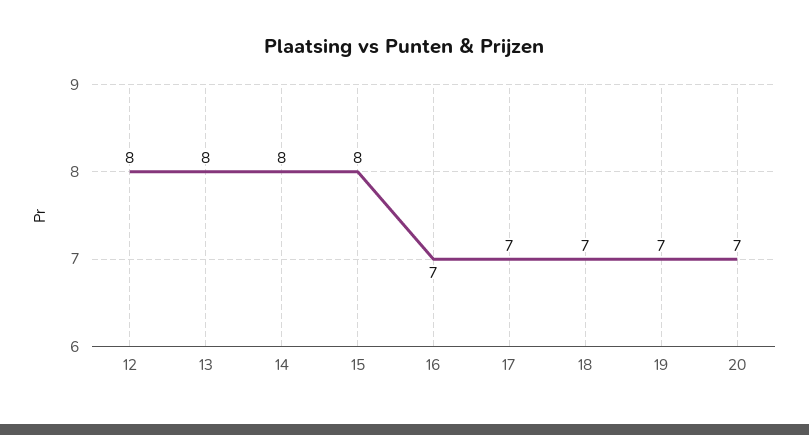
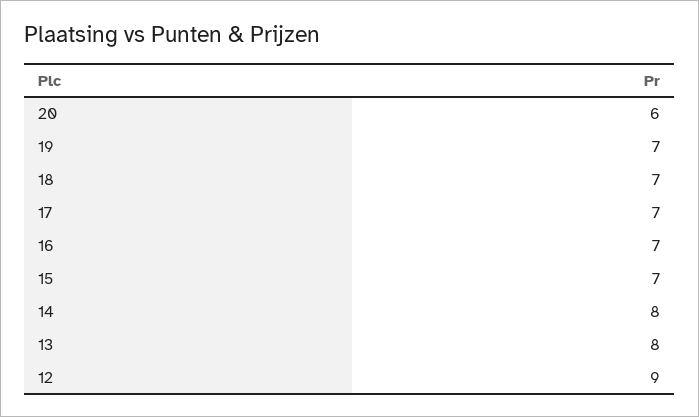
  {
-   "12": 8,
+   "12": 9,
    "13": 8,
    "14": 8,
-   "15": 8,
+   "15": 7,
    "16": 7,
    "17": 7,
    "18": 7,
    "19": 7,
-   "20": 7
+   "20": 6
  }

